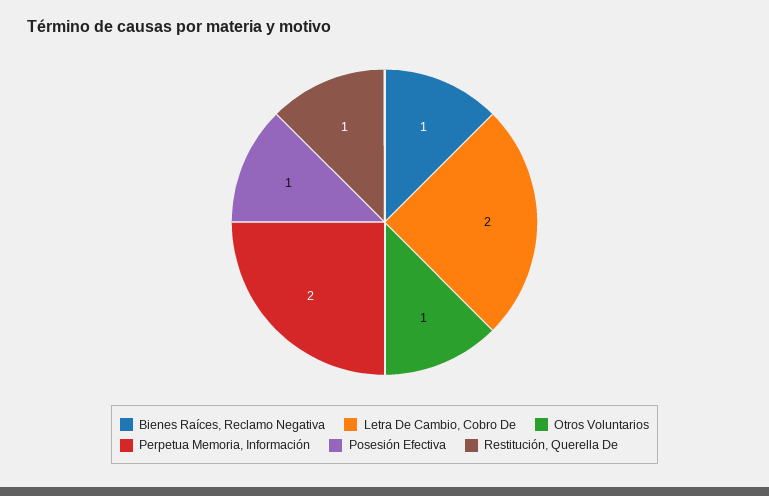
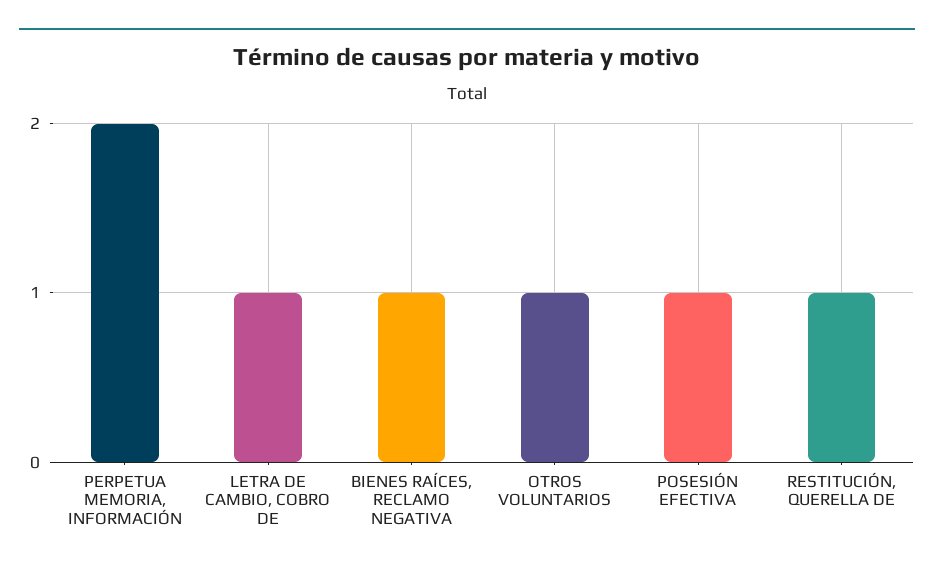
  {
    "Bienes Raíces, Reclamo Negativa": 1,
-   "Letra De Cambio, Cobro De": 2,
+   "Letra De Cambio, Cobro De": 1,
    "Otros Voluntarios": 1,
    "Perpetua Memoria, Información": 2,
    "Posesión Efectiva": 1,
    "Restitución, Querella De": 1
  }

